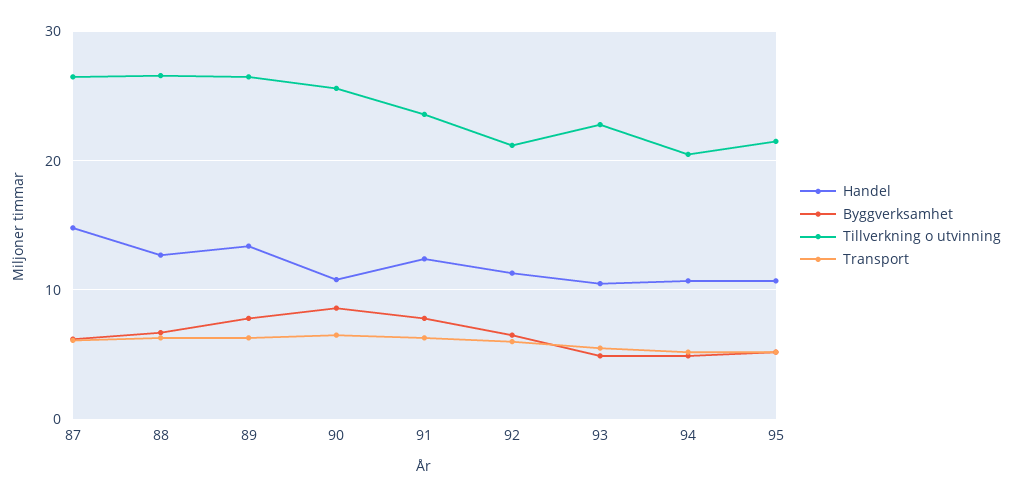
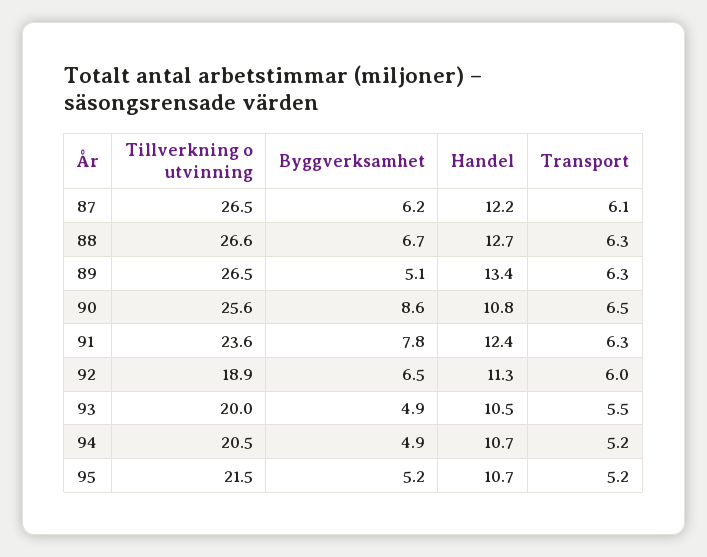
  {
    "Handel": {
-     "87": 15,
+     "87": 12.2,
      "88": 12.7,
      "89": 13.4,
      "90": 10.8,
      "91": 12.4,
      "92": 11.3,
      "93": 10.5,
      "94": 10.7,
      "95": 10.7
    },
    "Byggverksamhet": {
      "87": 6.2,
      "88": 6.7,
-     "89": 8,
+     "89": 5.1,
      "90": 8.6,
      "91": 7.8,
      "92": 6.5,
      "93": 4.9,
      "94": 4.9,
      "95": 5.2
    },
    "Tillverkning o utvinning": {
      "87": 26.5,
      "88": 26.6,
      "89": 26.5,
      "90": 25.6,
      "91": 23.6,
-     "92": 21,
+     "92": 18.9,
-     "93": 23,
+     "93": 20,
      "94": 20.5,
      "95": 21.5
    },
    "Transport": {
      "87": 6.1,
      "88": 6.3,
      "89": 6.3,
      "90": 6.5,
      "91": 6.3,
      "92": 6,
      "93": 5.5,
      "94": 5.2,
      "95": 5.2
    }
  }

